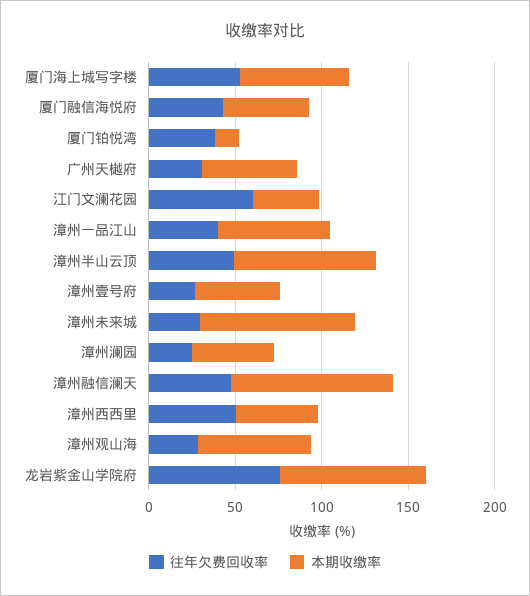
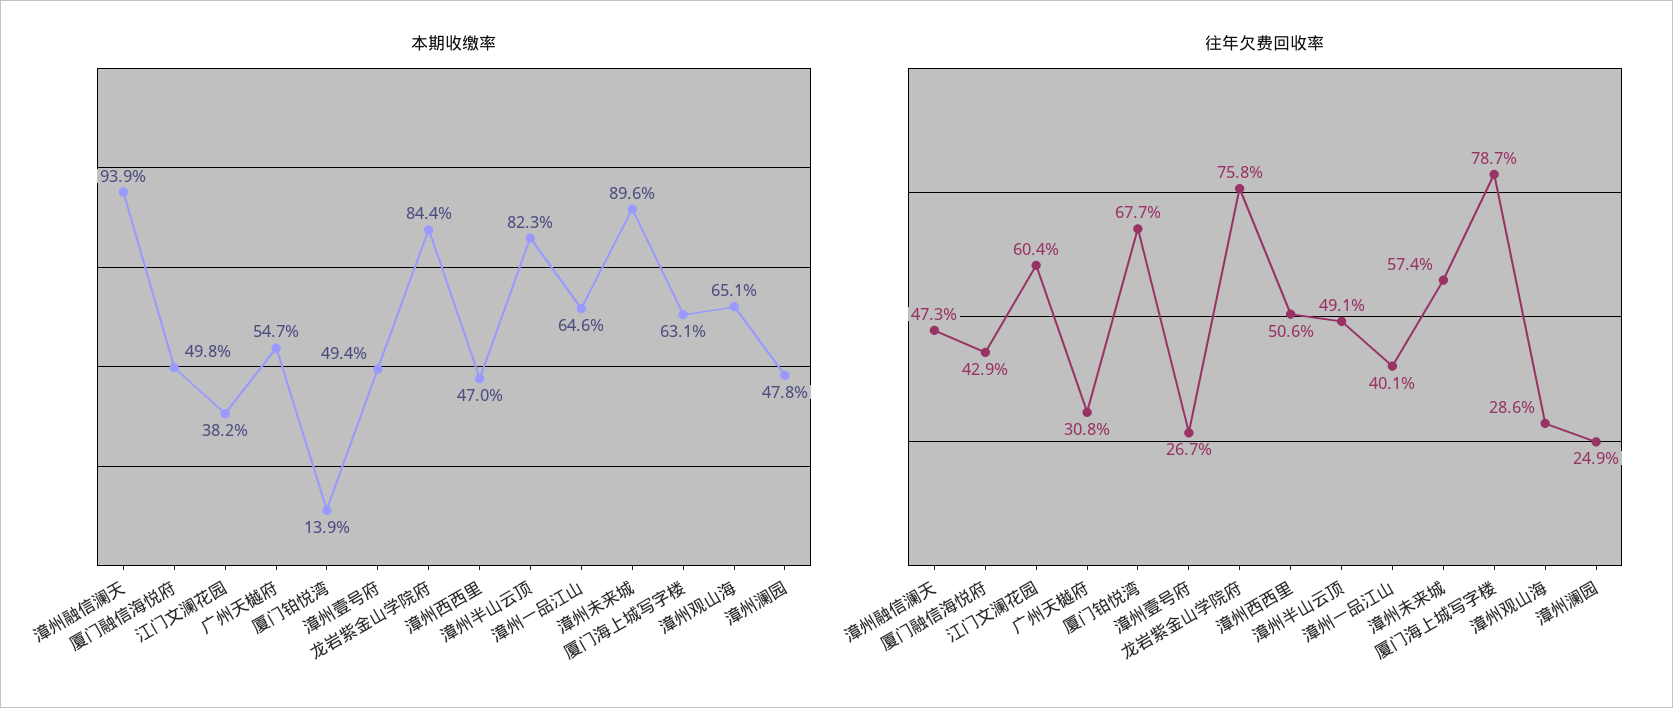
  {
    "往年欠费回收率": {
-     "厦门海上城写字楼": 50,
+     "厦门海上城写字楼": 78.7,
      "厦门融信海悦府": 42.9,
-     "厦门铂悦湾": 40,
+     "厦门铂悦湾": 67.7,
      "广州天樾府": 30.8,
      "江门文澜花园": 60.4,
      "漳州一品江山": 40.1,
      "漳州半山云顶": 49.1,
      "漳州壹号府": 26.7,
-     "漳州未来城": 30,
+     "漳州未来城": 57.4,
      "漳州澜园": 24.9,
      "漳州融信澜天": 47.3,
      "漳州西西里": 50.6,
      "漳州观山海": 28.6,
      "龙岩紫金山学院府": 75.8
    },
    "本期收缴率": {
      "厦门海上城写字楼": 63.1,
      "厦门融信海悦府": 49.8,
      "厦门铂悦湾": 13.9,
      "广州天樾府": 54.7,
      "江门文澜花园": 38.2,
      "漳州一品江山": 64.6,
      "漳州半山云顶": 82.3,
      "漳州壹号府": 49.4,
      "漳州未来城": 89.6,
      "漳州澜园": 47.8,
      "漳州融信澜天": 93.9,
      "漳州西西里": 47,
      "漳州观山海": 65.1,
      "龙岩紫金山学院府": 84.4
    }
  }

